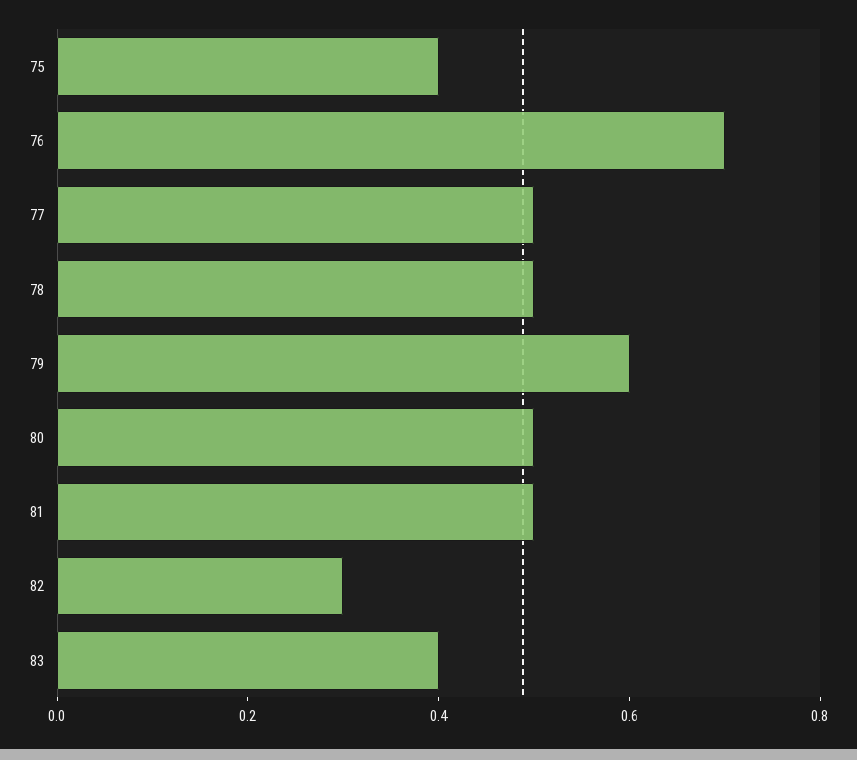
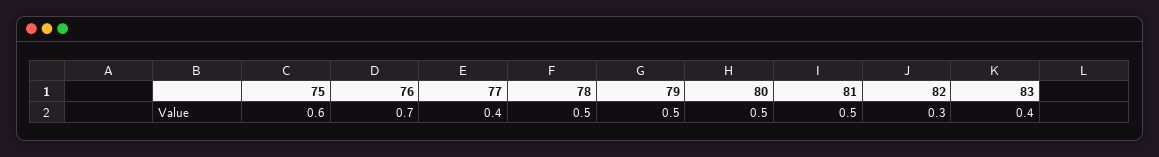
  {
-   "75": 0.4,
+   "75": 0.6,
    "76": 0.7,
-   "77": 0.5,
+   "77": 0.4,
    "78": 0.5,
-   "79": 0.6,
+   "79": 0.5,
    "80": 0.5,
    "81": 0.5,
    "82": 0.3,
    "83": 0.4
  }

